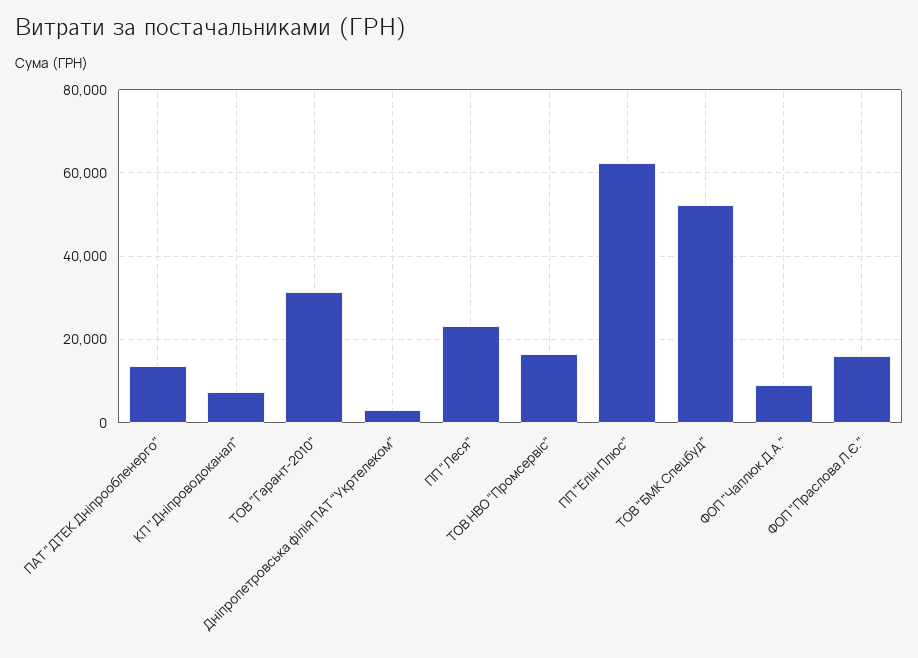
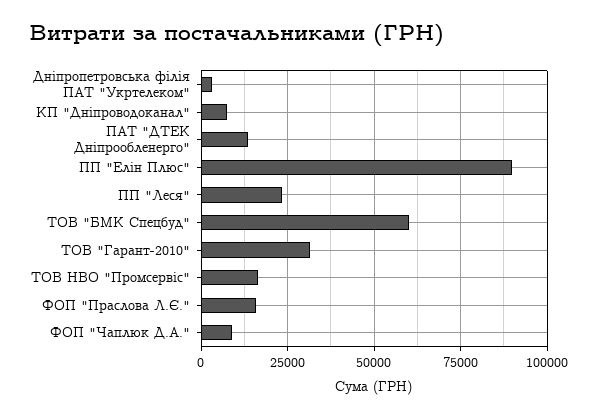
  {
    "ПАТ \"ДТЕК Дніпрообленерго\"": 14000,
    "КП \"Дніпроводоканал\"": 8000,
    "ТОВ \"Гарант-2010\"": 32000,
    "Дніпропетровська філія ПАТ \"Укртелеком\"": 4000,
    "ПП \"Леся\"": 24000,
    "ТОВ НВО \"Промсервіс\"": 16000,
-   "ПП \"Елін Плюс\"": 62000,
+   "ПП \"Елін Плюс\"": 90000,
-   "ТОВ \"БМК Спецбуд\"": 52000,
+   "ТОВ \"БМК Спецбуд\"": 60000,
    "ФОП \"Чаплюк Д.А.\"": 10000,
    "ФОП \"Праслова Л.Є.\"": 16000
  }

